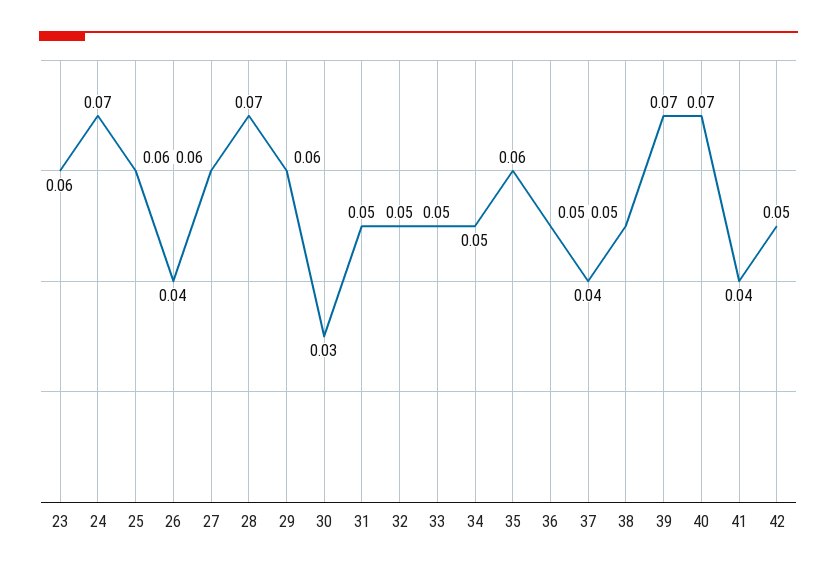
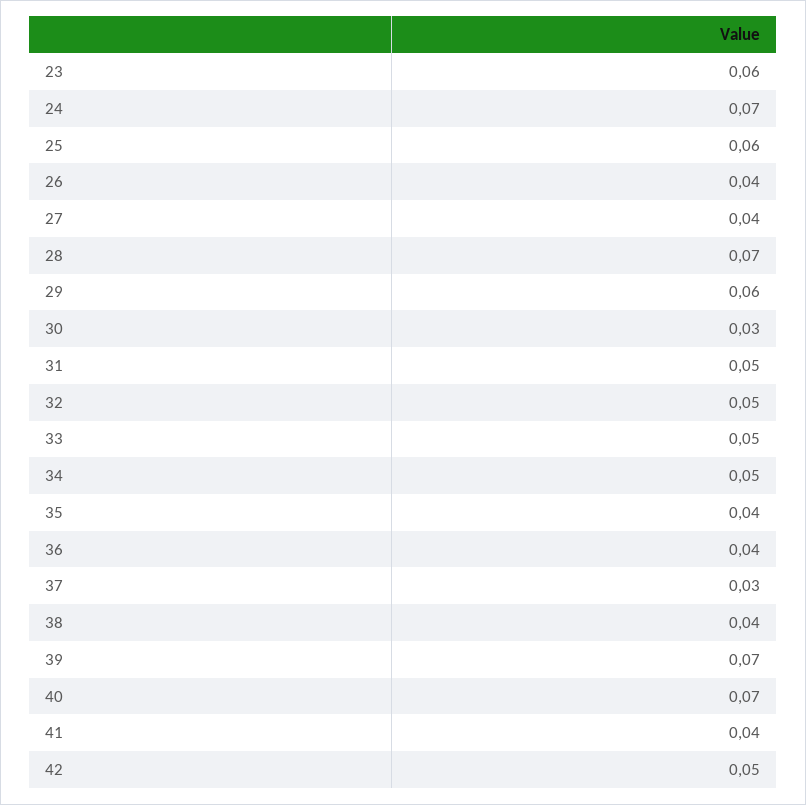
  {
    "23": 0.06,
    "24": 0.07,
    "25": 0.06,
    "26": 0.04,
-   "27": 0.06,
+   "27": 0.04,
    "28": 0.07,
    "29": 0.06,
    "30": 0.03,
    "31": 0.05,
    "32": 0.05,
    "33": 0.05,
    "34": 0.05,
-   "35": 0.06,
+   "35": 0.04,
-   "36": 0.05,
+   "36": 0.04,
-   "37": 0.04,
+   "37": 0.03,
-   "38": 0.05,
+   "38": 0.04,
    "39": 0.07,
    "40": 0.07,
    "41": 0.04,
    "42": 0.05
  }

